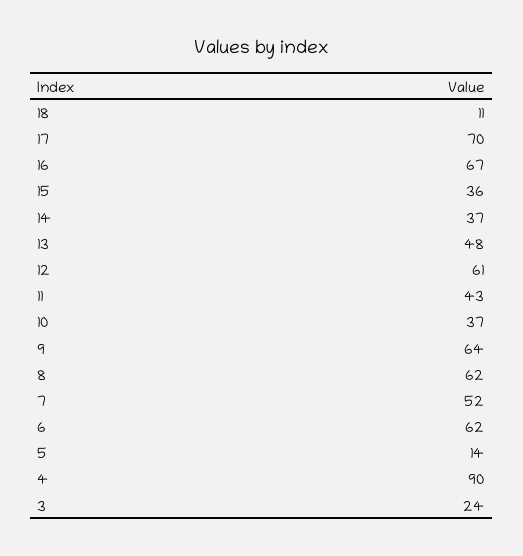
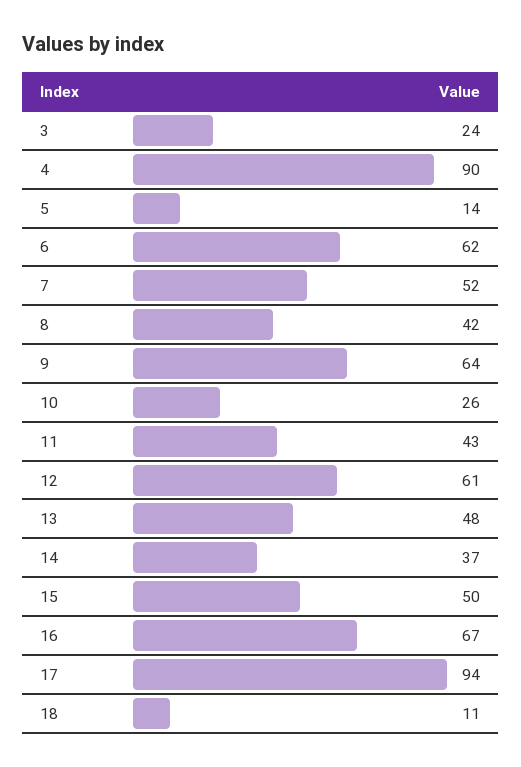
  {
    "18": 11,
-   "17": 70,
+   "17": 94,
    "16": 67,
-   "15": 36,
+   "15": 50,
    "14": 37,
    "13": 48,
    "12": 61,
    "11": 43,
-   "10": 37,
+   "10": 26,
    "9": 64,
-   "8": 62,
+   "8": 42,
    "7": 52,
    "6": 62,
    "5": 14,
    "4": 90,
    "3": 24
  }

